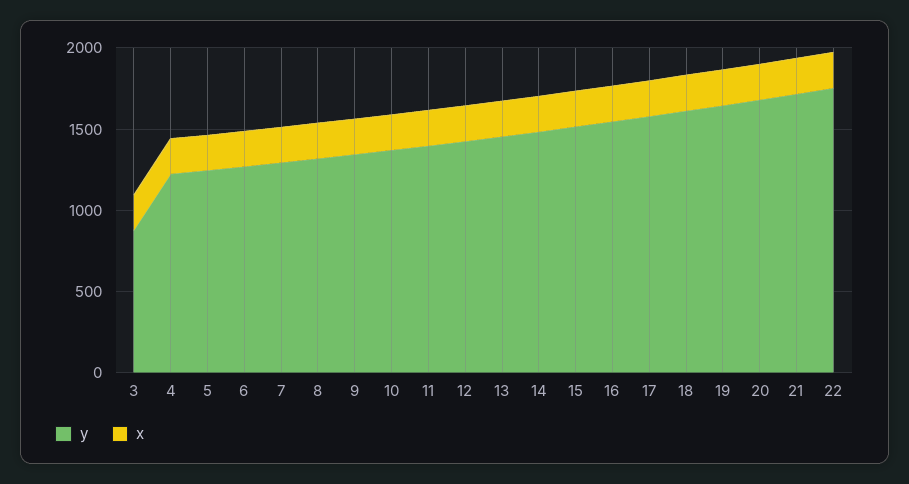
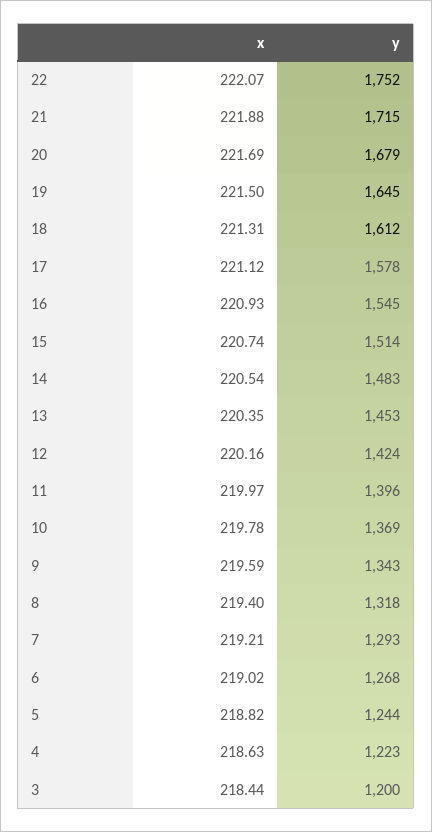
  {
    "y": {
-     "3": 900,
+     "3": 1200,
      "4": 1223,
      "5": 1244,
      "6": 1268,
      "7": 1293,
      "8": 1318,
      "9": 1343,
      "10": 1369,
      "11": 1396,
      "12": 1424,
      "13": 1453,
      "14": 1483,
      "15": 1514,
      "16": 1545,
      "17": 1578,
      "18": 1612,
      "19": 1645,
      "20": 1679,
      "21": 1715,
      "22": 1752
    },
    "x": {
      "3": 218.44,
      "4": 218.63,
      "5": 218.82,
      "6": 219.02,
      "7": 219.21,
      "8": 219.4,
      "9": 219.59,
      "10": 219.78,
      "11": 219.97,
      "12": 220.16,
      "13": 220.35,
      "14": 220.54,
      "15": 220.74,
      "16": 220.93,
      "17": 221.12,
      "18": 221.31,
      "19": 221.5,
      "20": 221.69,
      "21": 221.88,
      "22": 222.07
    }
  }

